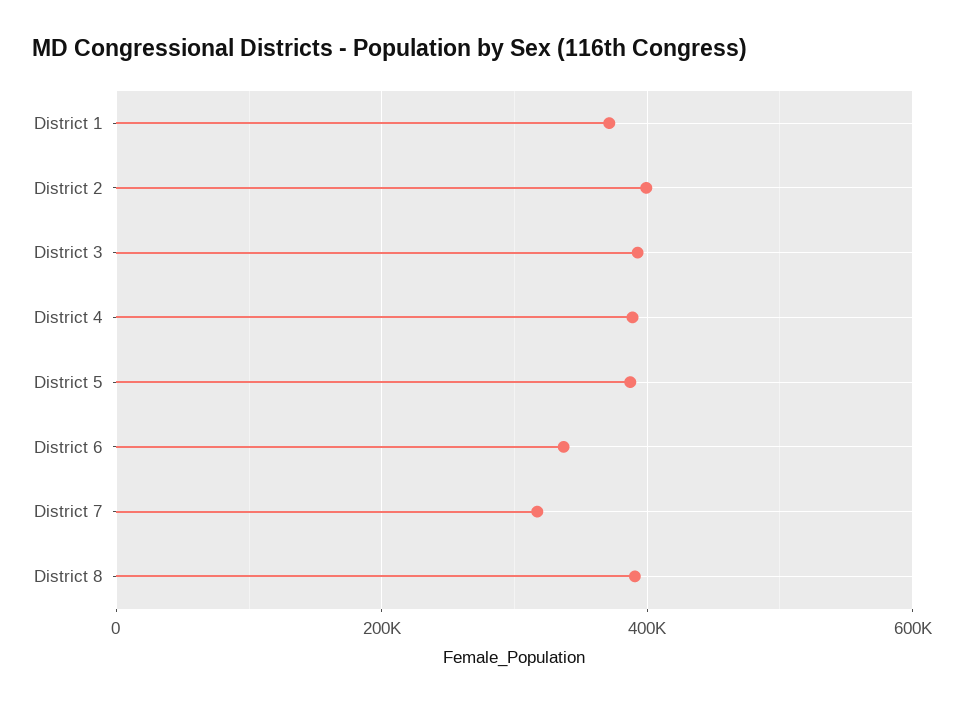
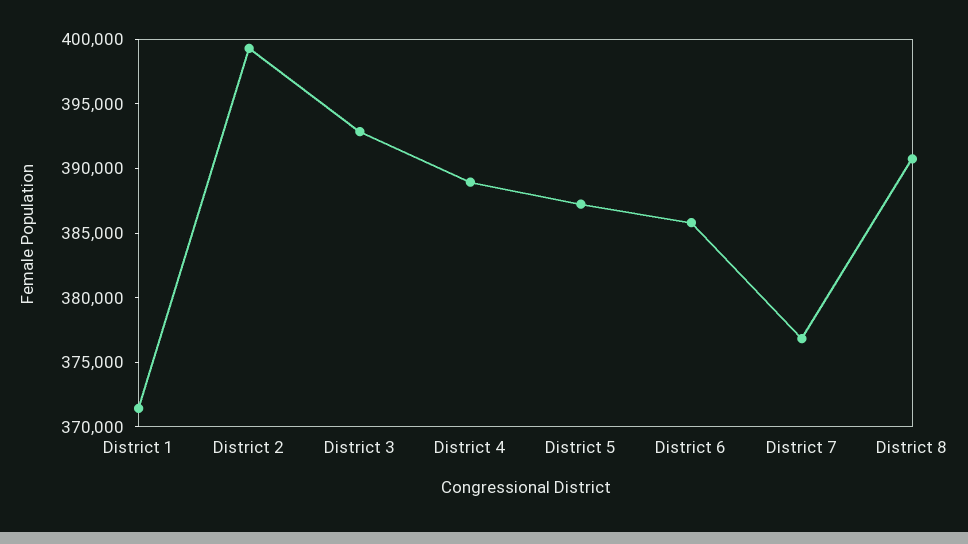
  {
    "District 1": 371000,
    "District 2": 399000,
    "District 3": 393000,
    "District 4": 389000,
    "District 5": 387000,
-   "District 6": 340000,
+   "District 6": 386000,
-   "District 7": 320000,
+   "District 7": 377000,
    "District 8": 391000
  }

